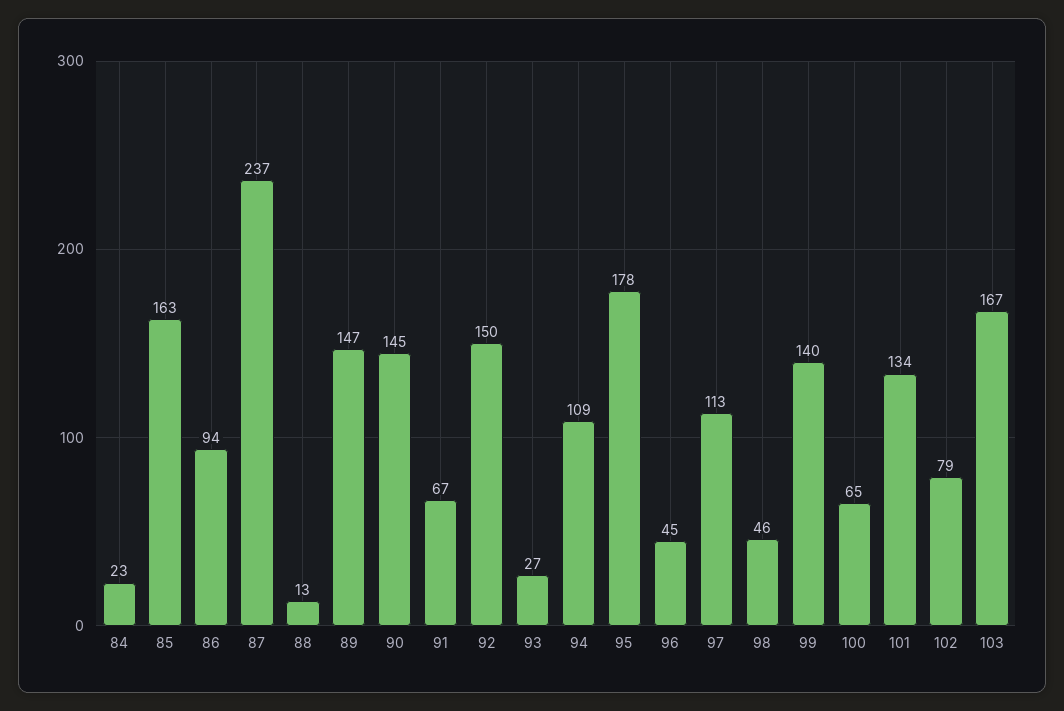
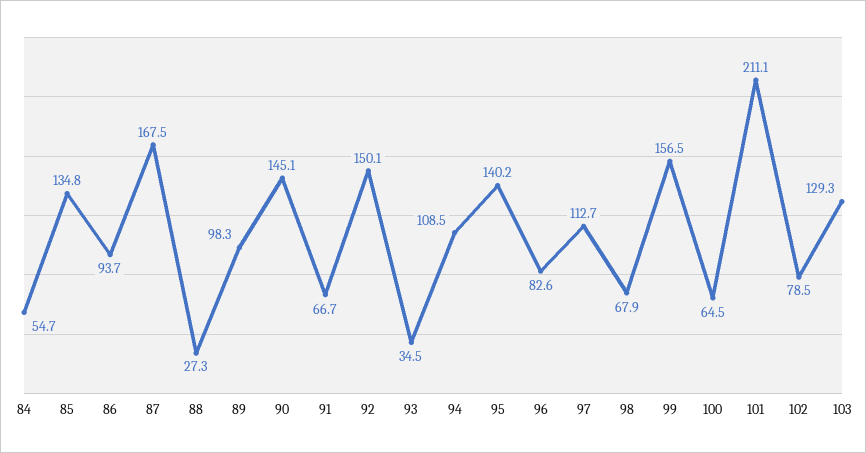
  {
-   "84": 23,
+   "84": 54.7,
-   "85": 163,
+   "85": 134.8,
    "86": 93.7,
-   "87": 237,
+   "87": 167.5,
-   "88": 13,
+   "88": 27.3,
-   "89": 147,
+   "89": 98.3,
    "90": 145.1,
    "91": 66.7,
    "92": 150.1,
-   "93": 27,
+   "93": 34.5,
    "94": 108.5,
-   "95": 178,
+   "95": 140.2,
-   "96": 45,
+   "96": 82.6,
    "97": 112.7,
-   "98": 46,
+   "98": 67.9,
-   "99": 140,
+   "99": 156.5,
    "100": 64.5,
-   "101": 134,
+   "101": 211.1,
    "102": 78.5,
-   "103": 167
+   "103": 129.3
  }

